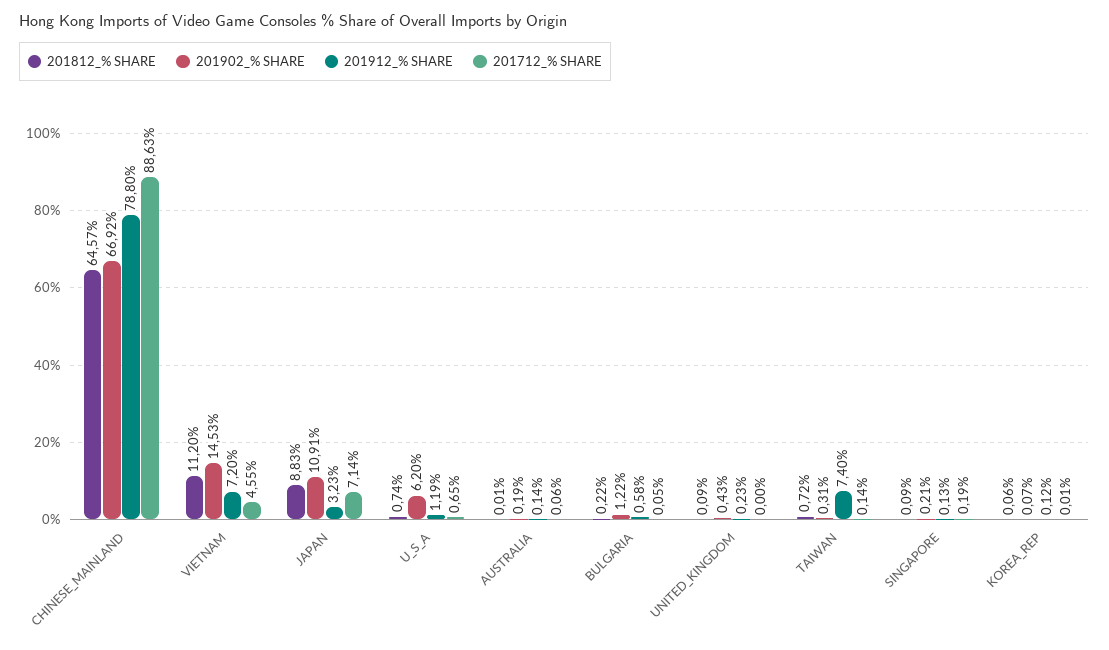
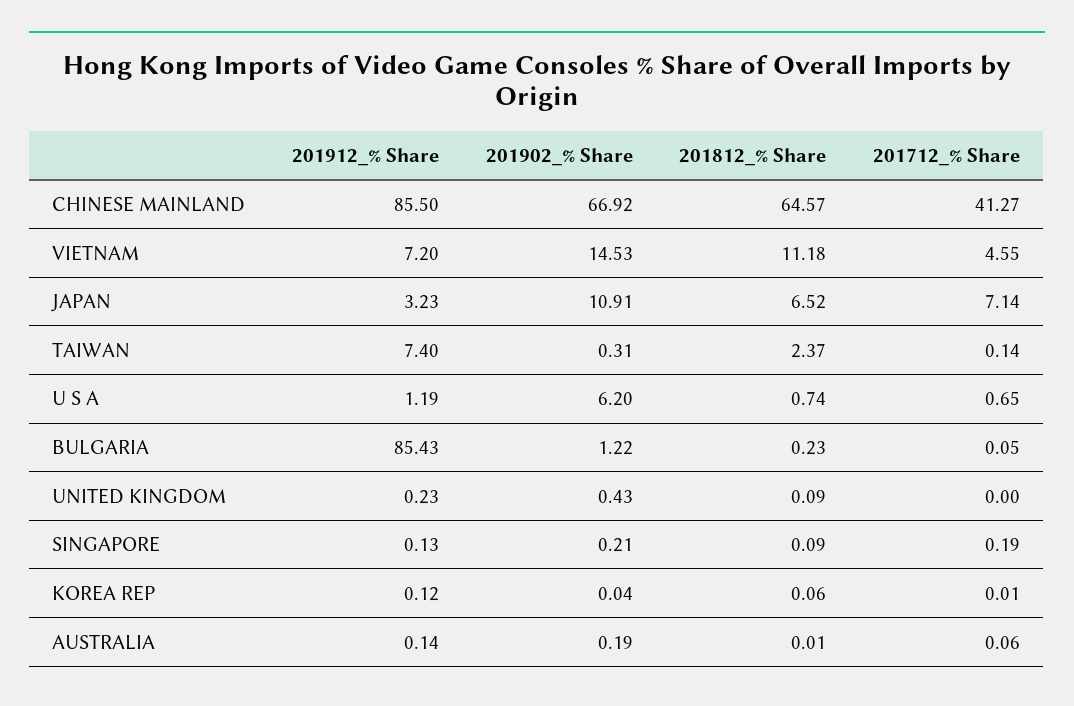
  {
    "201812_% SHARE": {
      "CHINESE_MAINLAND": 64.57,
-     "VIETNAM": 11.2,
+     "VIETNAM": 11.18,
-     "JAPAN": 8.83,
+     "JAPAN": 6.52,
      "U_S_A": 0.74,
      "AUSTRALIA": 0.01,
-     "BULGARIA": 0.22,
+     "BULGARIA": 0.23,
      "UNITED_KINGDOM": 0.09,
-     "TAIWAN": 0.72,
+     "TAIWAN": 2.37,
      "SINGAPORE": 0.09,
      "KOREA_REP": 0.06
    },
    "201902_% SHARE": {
      "CHINESE_MAINLAND": 66.92,
      "VIETNAM": 14.53,
      "JAPAN": 10.91,
      "U_S_A": 6.2,
      "AUSTRALIA": 0.19,
      "BULGARIA": 1.22,
      "UNITED_KINGDOM": 0.43,
      "TAIWAN": 0.31,
      "SINGAPORE": 0.21,
-     "KOREA_REP": 0.07
+     "KOREA_REP": 0.04
    },
    "201912_% SHARE": {
-     "CHINESE_MAINLAND": 78.8,
+     "CHINESE_MAINLAND": 85.5,
      "VIETNAM": 7.2,
      "JAPAN": 3.23,
      "U_S_A": 1.19,
      "AUSTRALIA": 0.14,
-     "BULGARIA": 0.58,
+     "BULGARIA": 85.43,
      "UNITED_KINGDOM": 0.23,
      "TAIWAN": 7.4,
      "SINGAPORE": 0.13,
      "KOREA_REP": 0.12
    },
    "201712_% SHARE": {
-     "CHINESE_MAINLAND": 88.63,
+     "CHINESE_MAINLAND": 41.27,
      "VIETNAM": 4.55,
      "JAPAN": 7.14,
      "U_S_A": 0.65,
      "AUSTRALIA": 0.06,
      "BULGARIA": 0.05,
      "UNITED_KINGDOM": 0,
      "TAIWAN": 0.14,
      "SINGAPORE": 0.19,
      "KOREA_REP": 0.01
    }
  }

